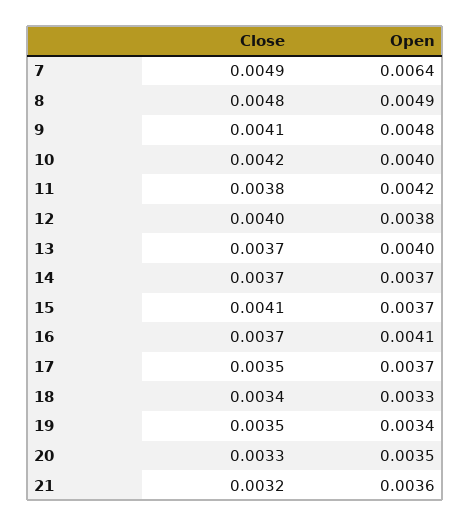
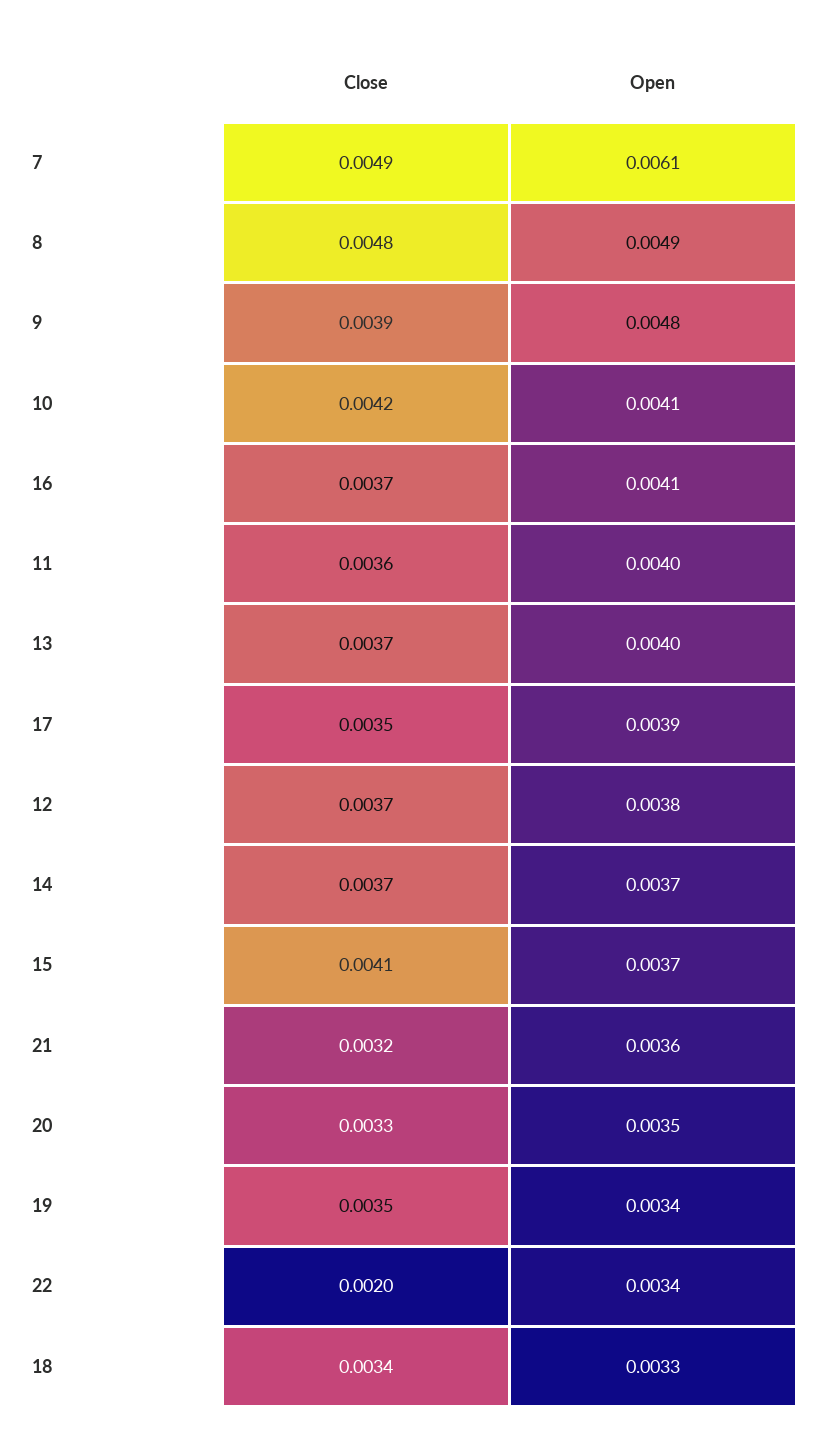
  {
    "Close": {
      "7": 0.0049,
      "8": 0.0048,
-     "9": 0.0041,
+     "9": 0.0039,
      "10": 0.0042,
-     "11": 0.0038,
+     "11": 0.0036,
-     "12": 0.004,
+     "12": 0.0037,
      "13": 0.0037,
      "14": 0.0037,
      "15": 0.0041,
      "16": 0.0037,
      "17": 0.0035,
      "18": 0.0034,
      "19": 0.0035,
      "20": 0.0033,
-     "21": 0.0032
+     "21": 0.0032,
+     "22": 0.002
    },
    "Open": {
-     "7": 0.0064,
+     "7": 0.0061,
      "8": 0.0049,
      "9": 0.0048,
-     "10": 0.004,
+     "10": 0.0041,
-     "11": 0.0042,
+     "11": 0.004,
      "12": 0.0038,
      "13": 0.004,
      "14": 0.0037,
      "15": 0.0037,
      "16": 0.0041,
-     "17": 0.0037,
+     "17": 0.0039,
      "18": 0.0033,
      "19": 0.0034,
      "20": 0.0035,
-     "21": 0.0036
+     "21": 0.0036,
+     "22": 0.0034
    }
  }

